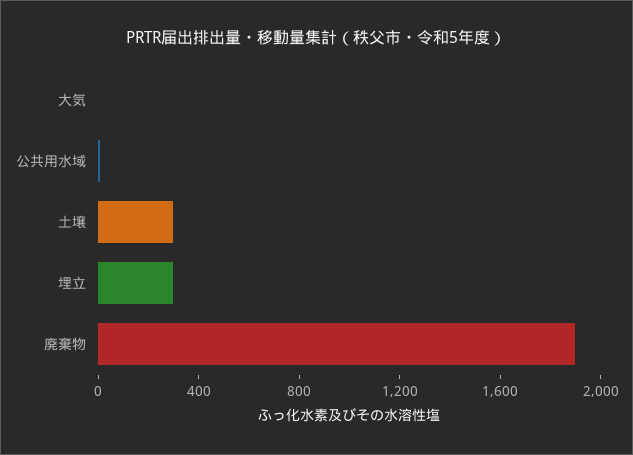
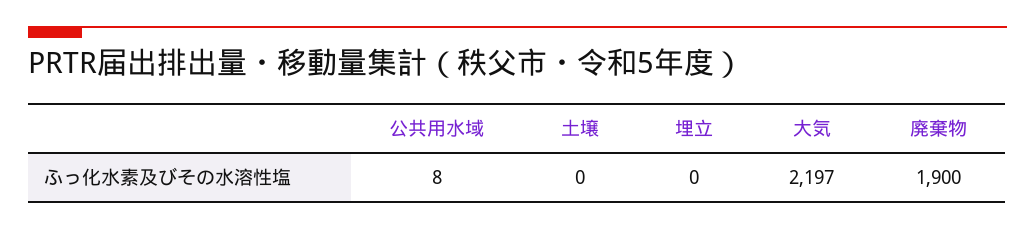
  {
-   "大気": 0,
+   "大気": 2197,
    "公共用水域": 8,
-   "土壌": 300,
+   "土壌": 0,
-   "埋立": 300,
+   "埋立": 0,
    "廃棄物": 1900
  }

